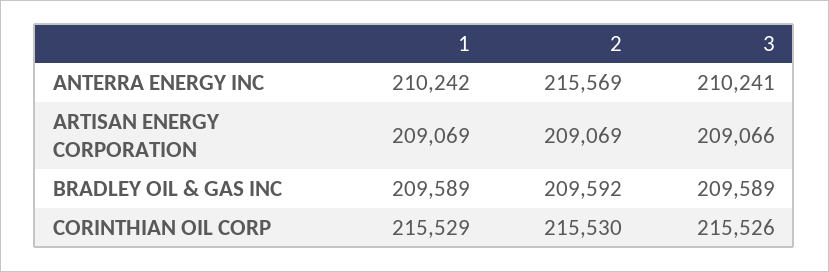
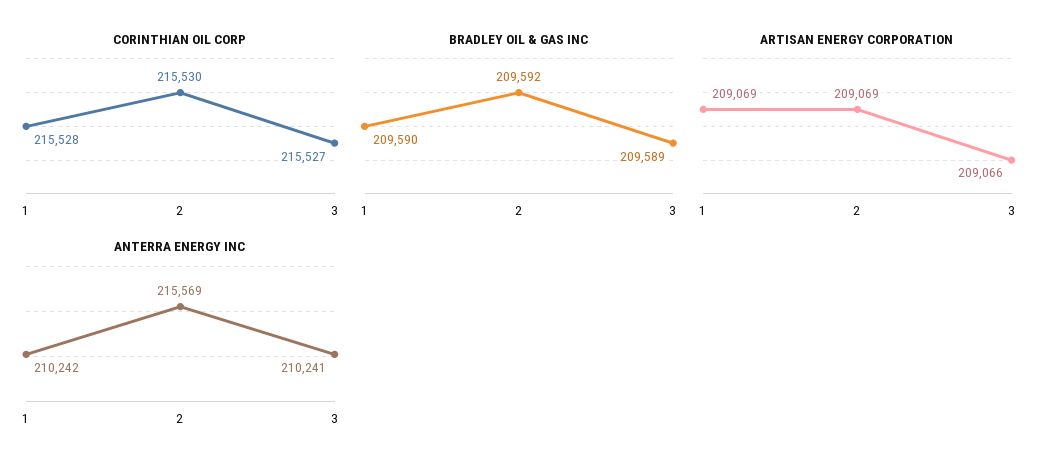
  {
    "ANTERRA ENERGY INC": {
      "1": 210242,
      "2": 215569,
      "3": 210241
    },
    "ARTISAN ENERGY CORPORATION": {
      "1": 209069,
      "2": 209069,
      "3": 209066
    },
    "BRADLEY OIL & GAS INC": {
-     "1": 209589,
+     "1": 209590,
      "2": 209592,
      "3": 209589
    },
    "CORINTHIAN OIL CORP": {
-     "1": 215529,
+     "1": 215528,
      "2": 215530,
-     "3": 215526
+     "3": 215527
    }
  }

